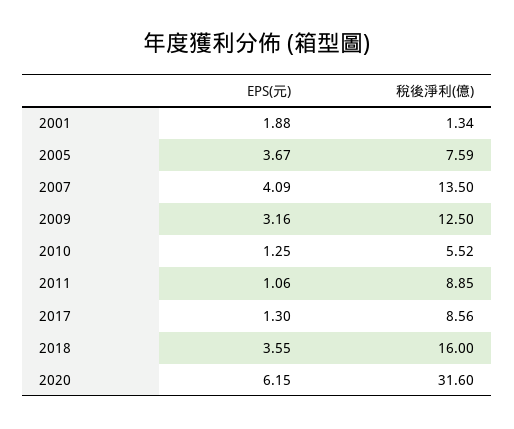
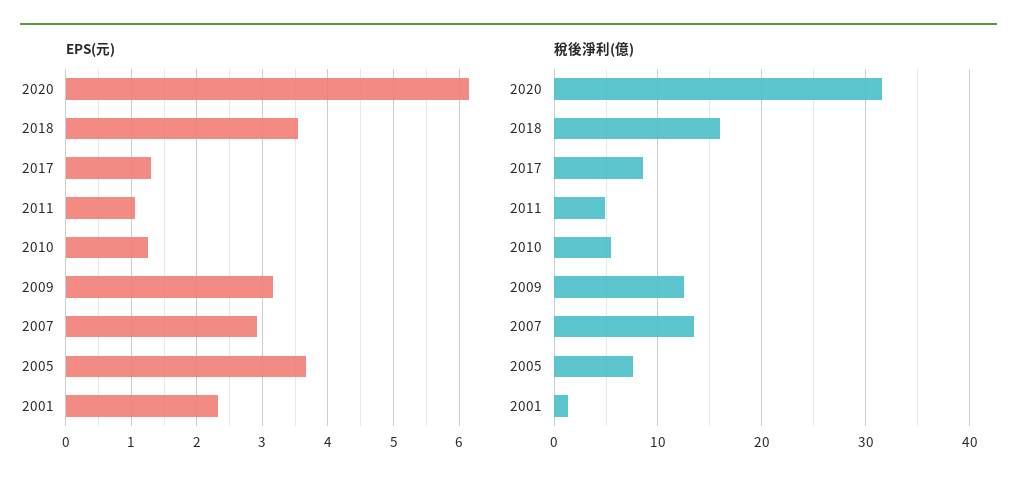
  {
    "EPS(元)": {
-     "2001": 1.88,
+     "2001": 2.3,
      "2005": 3.67,
-     "2007": 4.09,
+     "2007": 2.9,
      "2009": 3.16,
      "2010": 1.25,
      "2011": 1.06,
      "2017": 1.3,
      "2018": 3.55,
      "2020": 6.15
    },
    "稅後淨利(億)": {
      "2001": 1.34,
      "2005": 7.59,
      "2007": 13.5,
      "2009": 12.5,
      "2010": 5.52,
-     "2011": 8.85,
+     "2011": 5,
      "2017": 8.56,
      "2018": 16,
      "2020": 31.6
    }
  }

